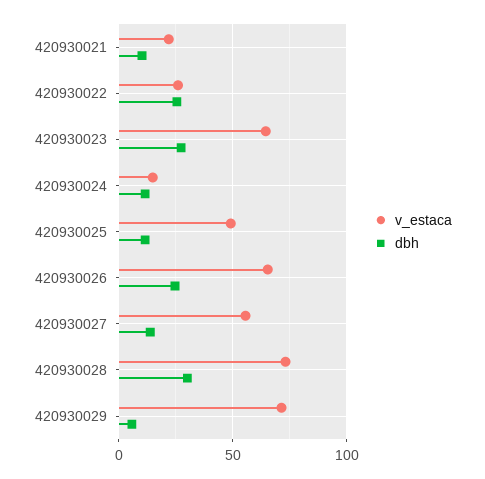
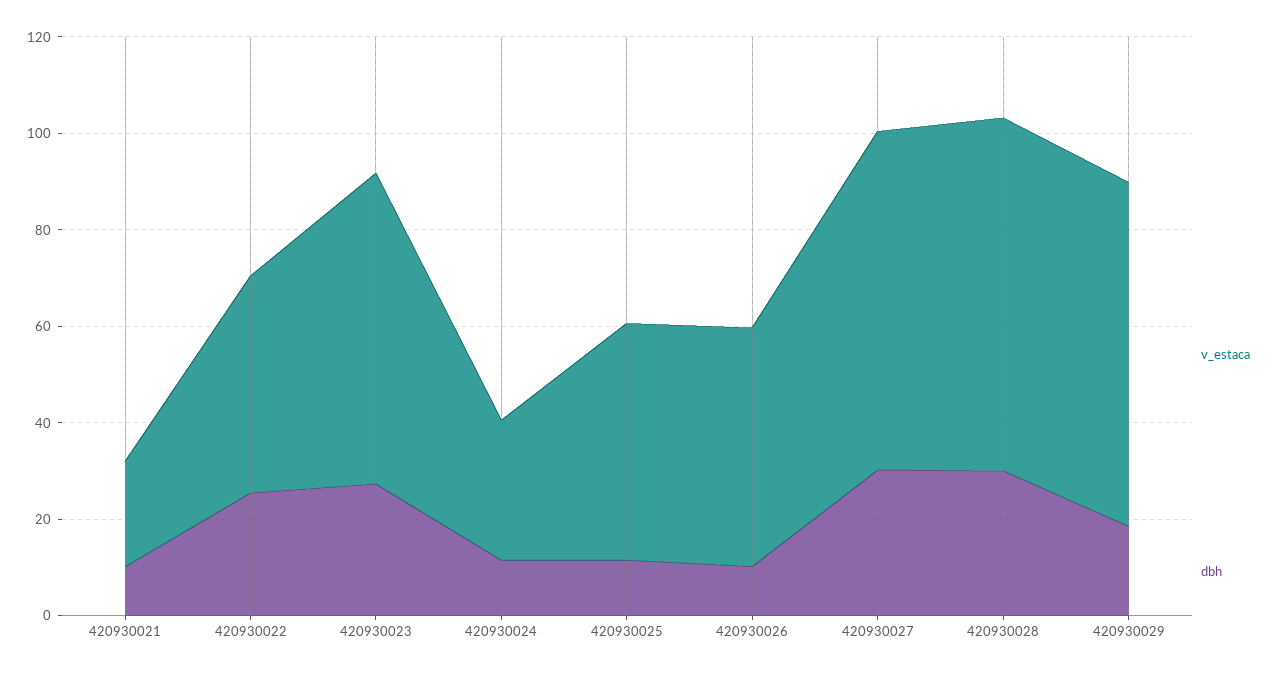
  {
    "v_estaca": {
      "420930021": 20,
-     "420930022": 25,
+     "420930022": 45,
      "420930023": 65,
-     "420930024": 15,
+     "420930024": 30,
      "420930025": 50,
-     "420930026": 65,
+     "420930026": 50,
-     "420930027": 55,
+     "420930027": 70,
      "420930028": 75,
      "420930029": 70
    },
    "dbh": {
      "420930021": 10,
      "420930022": 25,
      "420930023": 25,
      "420930024": 10,
      "420930025": 10,
-     "420930026": 25,
+     "420930026": 10,
-     "420930027": 15,
+     "420930027": 30,
      "420930028": 30,
-     "420930029": 5
+     "420930029": 20
    }
  }

